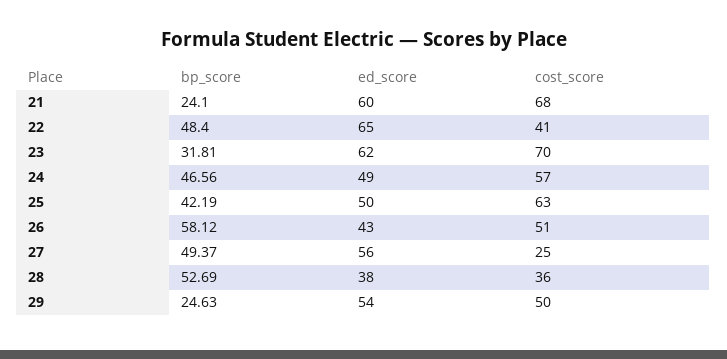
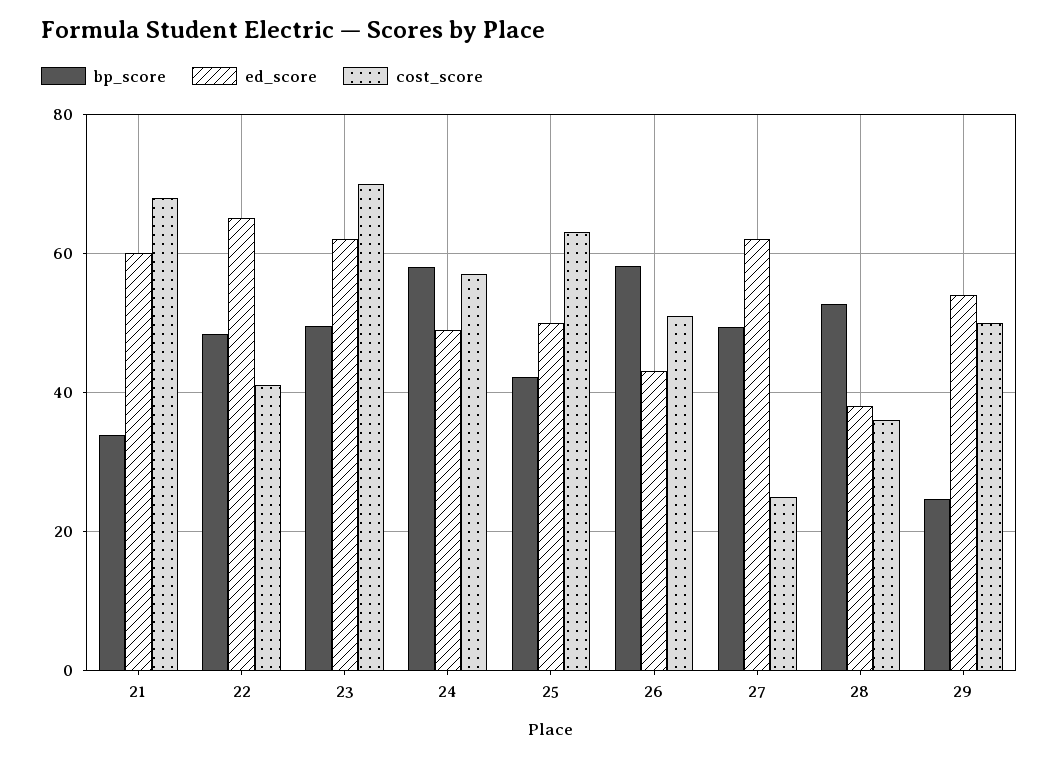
  {
    "bp_score": {
-     "21": 24.1,
+     "21": 34,
      "22": 48.4,
-     "23": 31.81,
+     "23": 50,
-     "24": 46.56,
+     "24": 58,
      "25": 42.19,
      "26": 58.12,
      "27": 49.37,
      "28": 52.69,
      "29": 24.63
    },
    "ed_score": {
      "21": 60,
      "22": 65,
      "23": 62,
      "24": 49,
      "25": 50,
      "26": 43,
-     "27": 56,
+     "27": 62,
      "28": 38,
      "29": 54
    },
    "cost_score": {
      "21": 68,
      "22": 41,
      "23": 70,
      "24": 57,
      "25": 63,
      "26": 51,
      "27": 25,
      "28": 36,
      "29": 50
    }
  }

